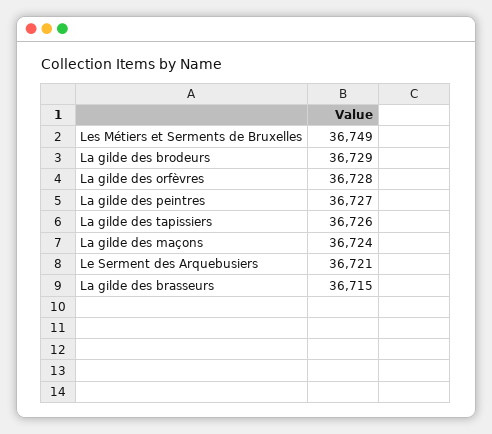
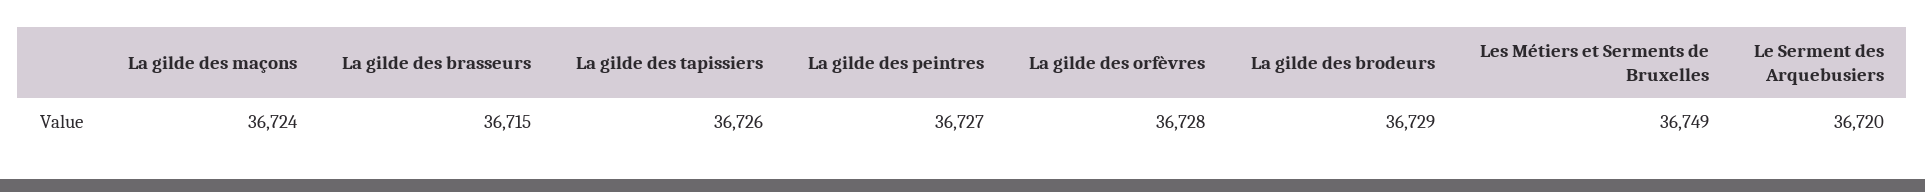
  {
    "Les Métiers et Serments de Bruxelles": 36749,
    "La gilde des brodeurs": 36729,
    "La gilde des orfèvres": 36728,
    "La gilde des peintres": 36727,
    "La gilde des tapissiers": 36726,
    "La gilde des maçons": 36724,
-   "Le Serment des Arquebusiers": 36721,
+   "Le Serment des Arquebusiers": 36720,
    "La gilde des brasseurs": 36715
  }

